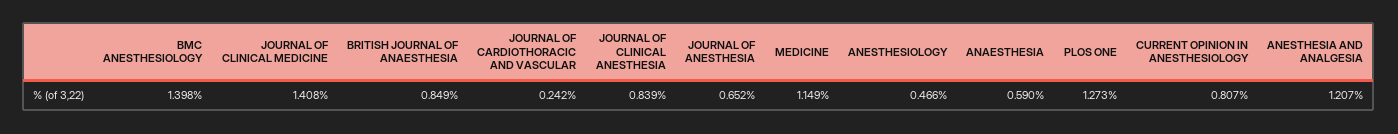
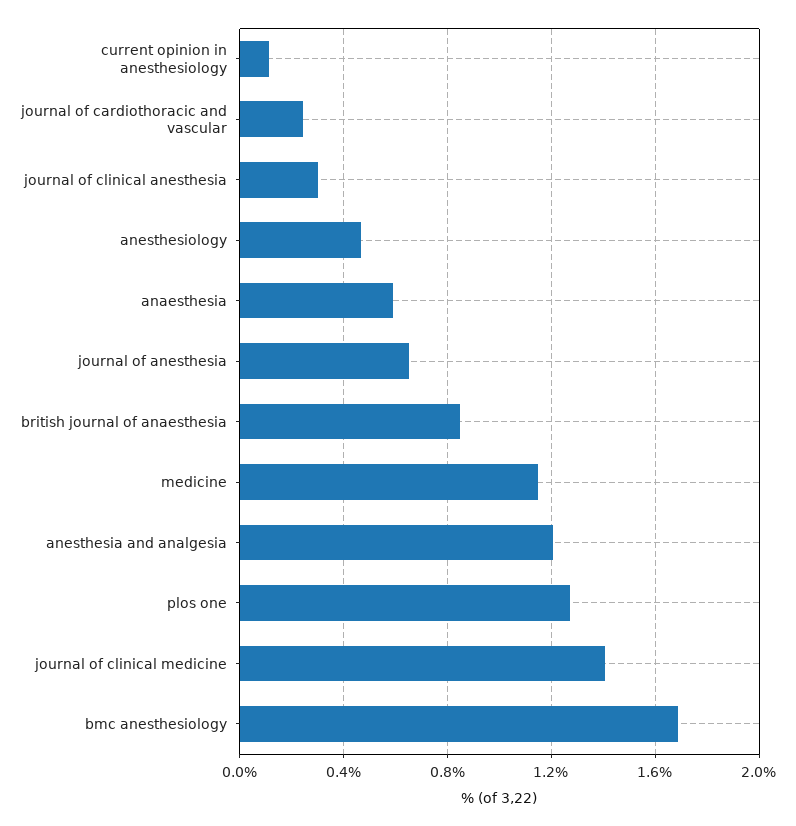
  {
-   "BMC ANESTHESIOLOGY": 1.398,
+   "BMC ANESTHESIOLOGY": 1.7,
    "JOURNAL OF CLINICAL MEDICINE": 1.408,
    "BRITISH JOURNAL OF ANAESTHESIA": 0.849,
    "JOURNAL OF CARDIOTHORACIC AND VASCULAR": 0.242,
-   "JOURNAL OF CLINICAL ANESTHESIA": 0.839,
+   "JOURNAL OF CLINICAL ANESTHESIA": 0.3,
    "JOURNAL OF ANESTHESIA": 0.652,
    "MEDICINE": 1.149,
    "ANESTHESIOLOGY": 0.466,
    "ANAESTHESIA": 0.59,
    "PLOS ONE": 1.273,
-   "CURRENT OPINION IN ANESTHESIOLOGY": 0.807,
+   "CURRENT OPINION IN ANESTHESIOLOGY": 0.1,
    "ANESTHESIA AND ANALGESIA": 1.207
  }

